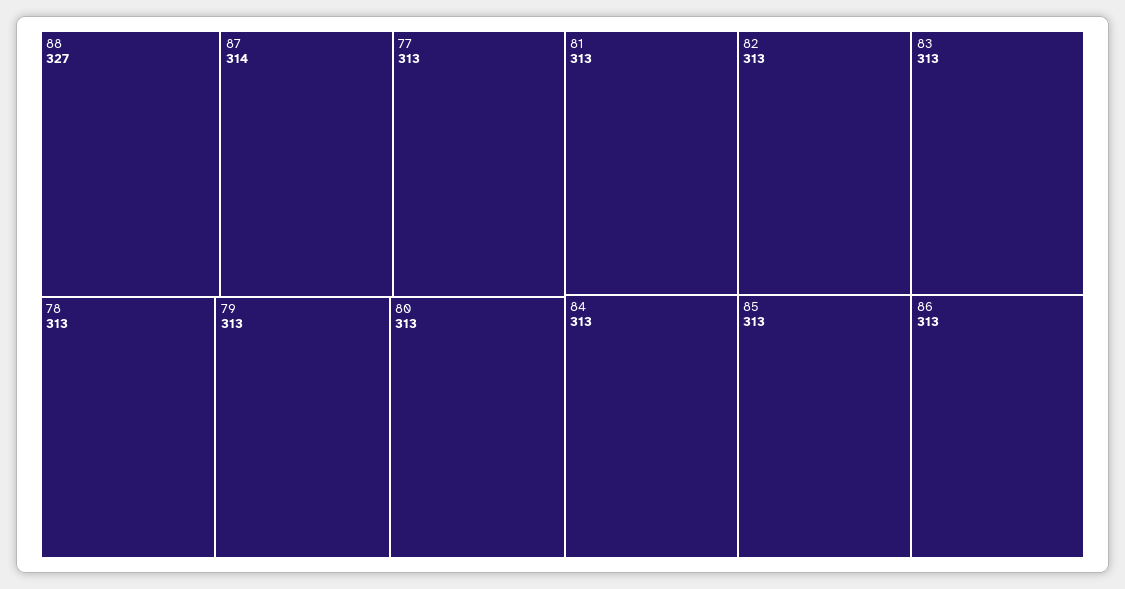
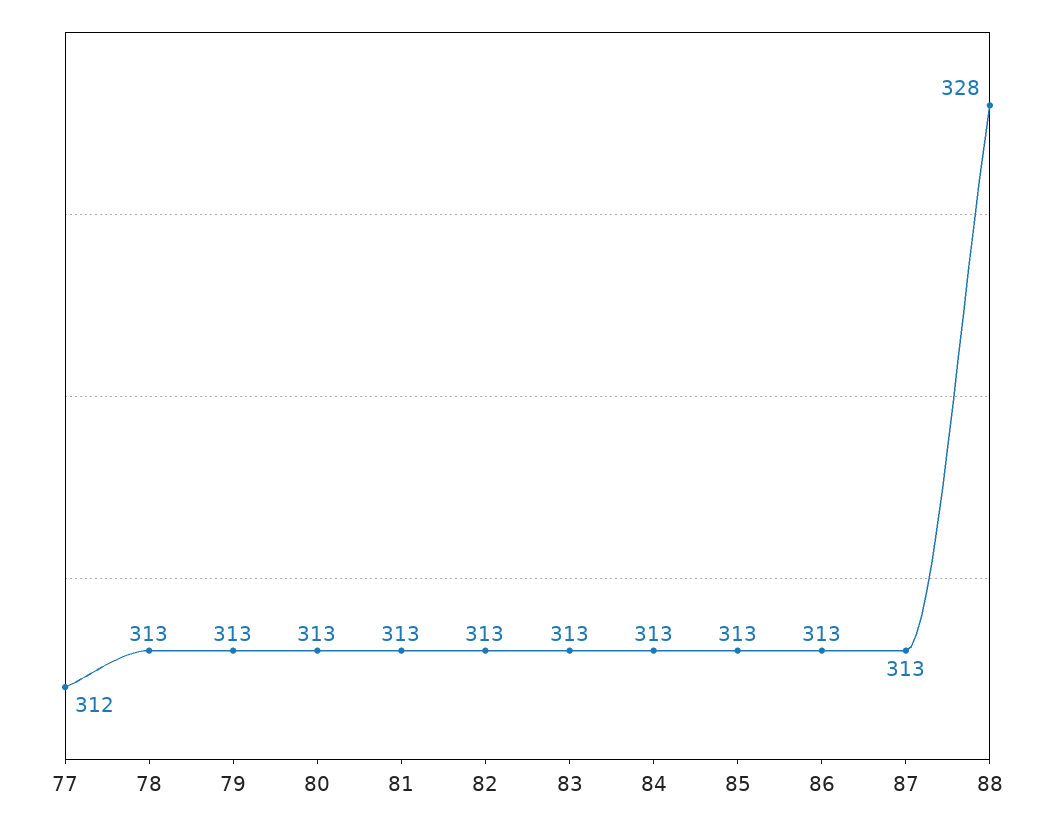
  {
-   "88": 327,
+   "88": 328,
-   "87": 314,
+   "87": 313,
-   "77": 313,
+   "77": 312,
    "78": 313,
    "79": 313,
    "80": 313,
    "81": 313,
    "82": 313,
    "83": 313,
    "84": 313,
    "85": 313,
    "86": 313
  }

